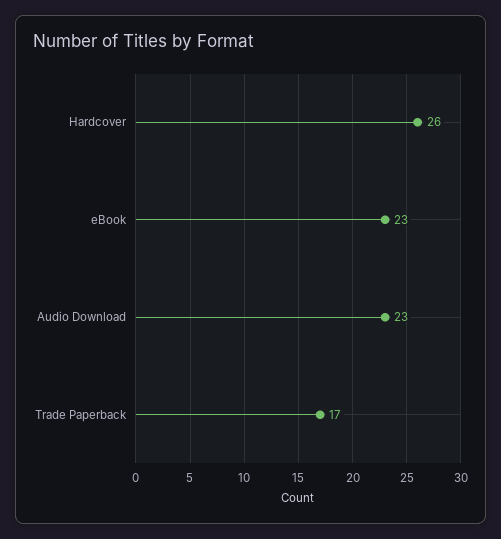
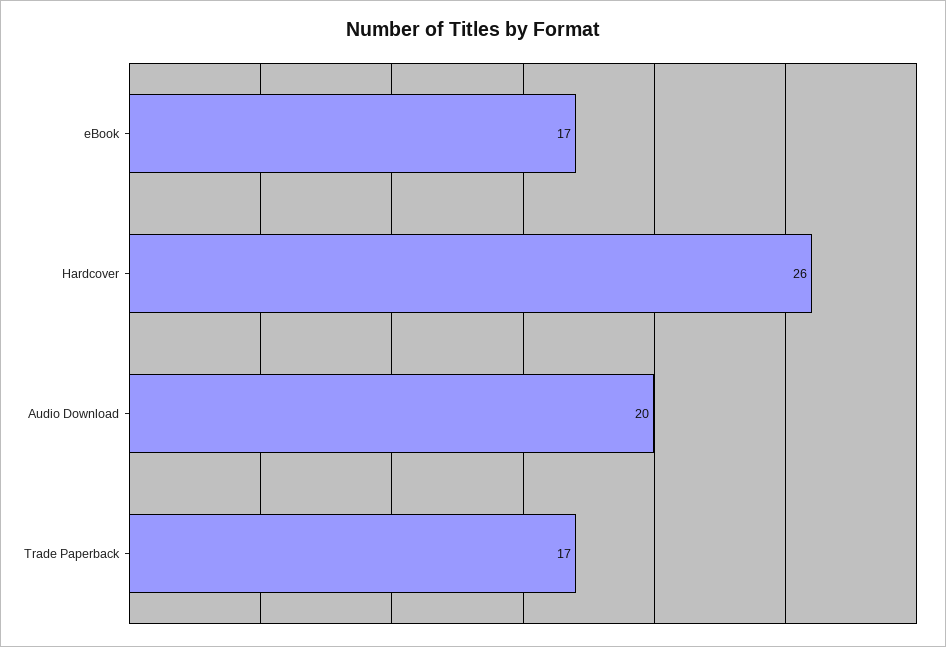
  {
    "Hardcover": 26,
-   "eBook": 23,
+   "eBook": 17,
-   "Audio Download": 23,
+   "Audio Download": 20,
    "Trade Paperback": 17
  }

